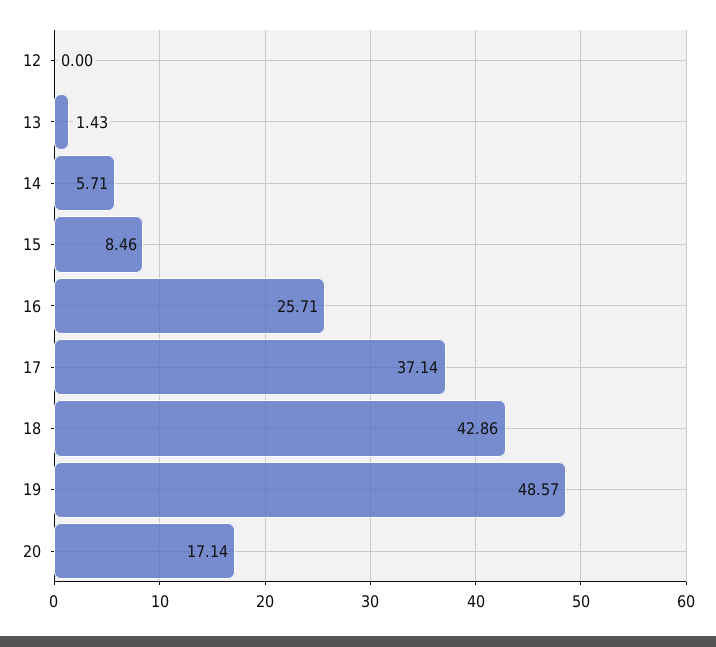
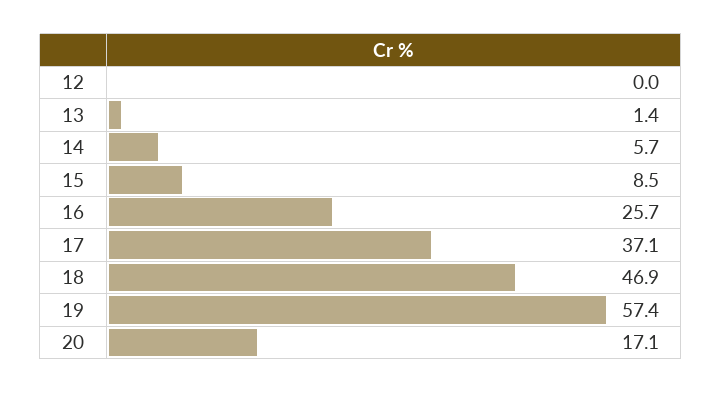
  {
    "12": 0,
    "13": 1.43,
    "14": 5.71,
    "15": 8.46,
    "16": 25.71,
    "17": 37.14,
-   "18": 42.86,
+   "18": 46.9,
-   "19": 48.57,
+   "19": 57.4,
    "20": 17.14
  }

